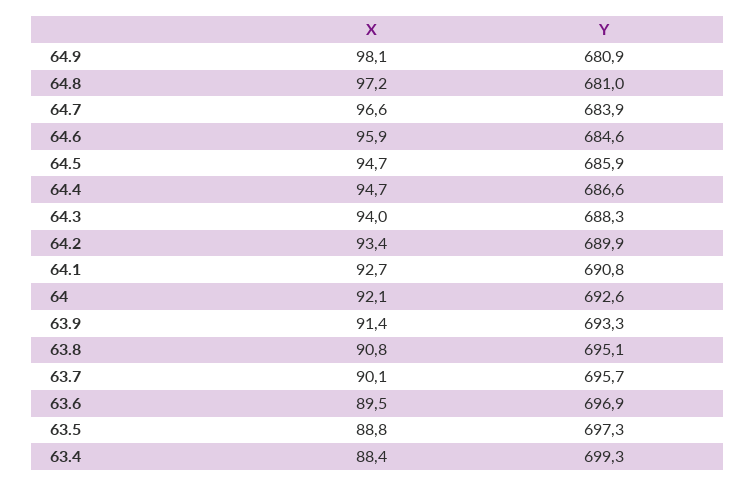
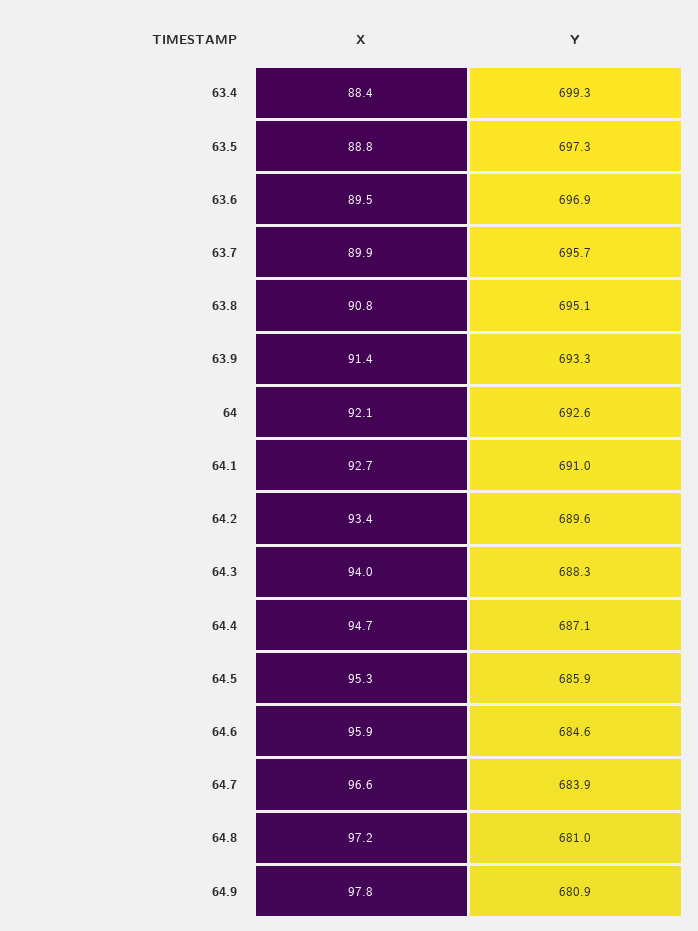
  {
    "X": {
-     "64.9": 98.1,
+     "64.9": 97.8,
      "64.8": 97.2,
      "64.7": 96.6,
      "64.6": 95.9,
-     "64.5": 94.7,
+     "64.5": 95.3,
      "64.4": 94.7,
      "64.3": 94,
      "64.2": 93.4,
      "64.1": 92.7,
      "64": 92.1,
      "63.9": 91.4,
      "63.8": 90.8,
-     "63.7": 90.1,
+     "63.7": 89.9,
      "63.6": 89.5,
      "63.5": 88.8,
      "63.4": 88.4
    },
    "Y": {
      "64.9": 680.9,
      "64.8": 681,
      "64.7": 683.9,
      "64.6": 684.6,
      "64.5": 685.9,
-     "64.4": 686.6,
+     "64.4": 687.1,
      "64.3": 688.3,
-     "64.2": 689.9,
+     "64.2": 689.6,
-     "64.1": 690.8,
+     "64.1": 691,
      "64": 692.6,
      "63.9": 693.3,
      "63.8": 695.1,
      "63.7": 695.7,
      "63.6": 696.9,
      "63.5": 697.3,
      "63.4": 699.3
    }
  }

